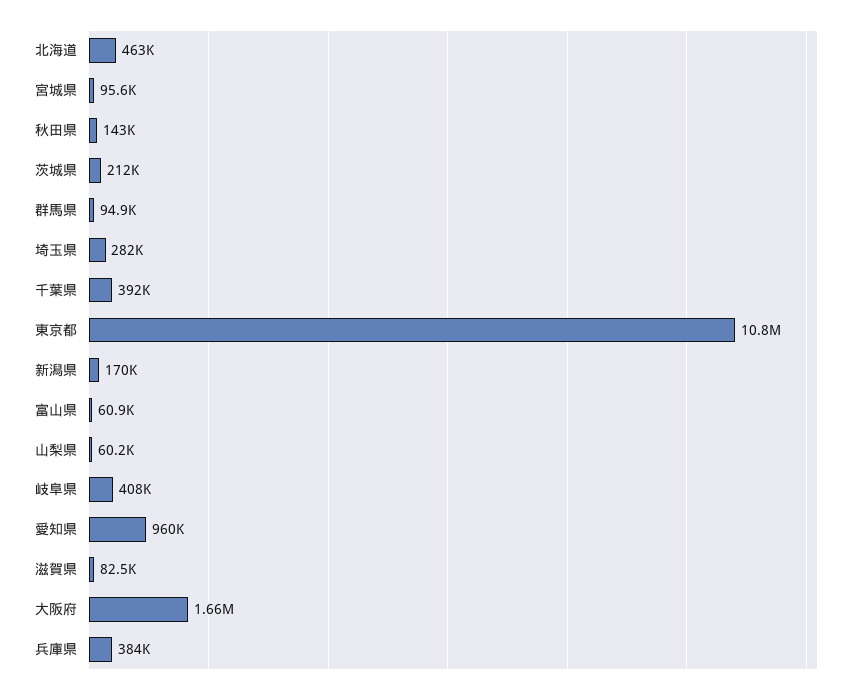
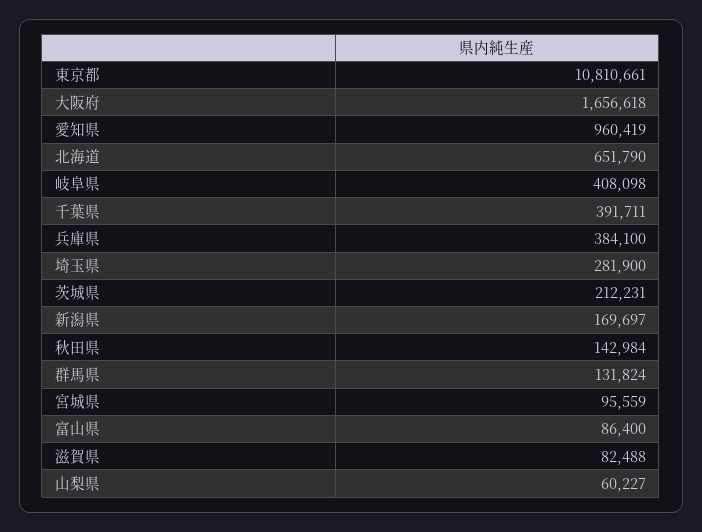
  {
-   "北海道": 463000,
+   "北海道": 651790,
    "宮城県": 95559,
    "秋田県": 142984,
    "茨城県": 212231,
-   "群馬県": 94900,
+   "群馬県": 131824,
    "埼玉県": 281900,
    "千葉県": 391711,
    "東京都": 10810661,
    "新潟県": 169697,
-   "富山県": 60900,
+   "富山県": 86400,
    "山梨県": 60227,
    "岐阜県": 408098,
    "愛知県": 960419,
    "滋賀県": 82488,
    "大阪府": 1656618,
    "兵庫県": 384100
  }

